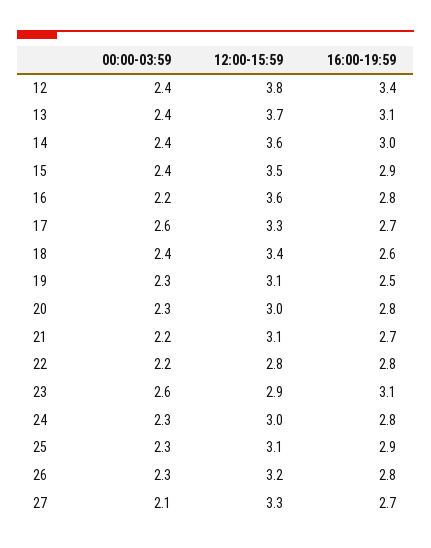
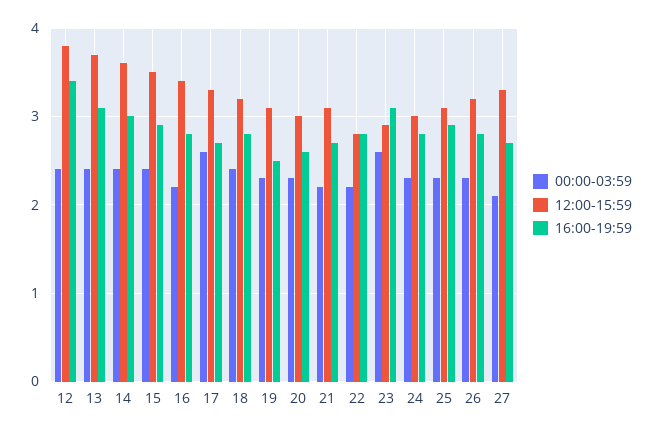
  {
    "00:00-03:59": {
      "12": 2.4,
      "13": 2.4,
      "14": 2.4,
      "15": 2.4,
      "16": 2.2,
      "17": 2.6,
      "18": 2.4,
      "19": 2.3,
      "20": 2.3,
      "21": 2.2,
      "22": 2.2,
      "23": 2.6,
      "24": 2.3,
      "25": 2.3,
      "26": 2.3,
      "27": 2.1
    },
    "12:00-15:59": {
      "12": 3.8,
      "13": 3.7,
      "14": 3.6,
      "15": 3.5,
-     "16": 3.6,
+     "16": 3.4,
      "17": 3.3,
-     "18": 3.4,
+     "18": 3.2,
      "19": 3.1,
      "20": 3,
      "21": 3.1,
      "22": 2.8,
      "23": 2.9,
      "24": 3,
      "25": 3.1,
      "26": 3.2,
      "27": 3.3
    },
    "16:00-19:59": {
      "12": 3.4,
      "13": 3.1,
      "14": 3,
      "15": 2.9,
      "16": 2.8,
      "17": 2.7,
-     "18": 2.6,
+     "18": 2.8,
      "19": 2.5,
-     "20": 2.8,
+     "20": 2.6,
      "21": 2.7,
      "22": 2.8,
      "23": 3.1,
      "24": 2.8,
      "25": 2.9,
      "26": 2.8,
      "27": 2.7
    }
  }

